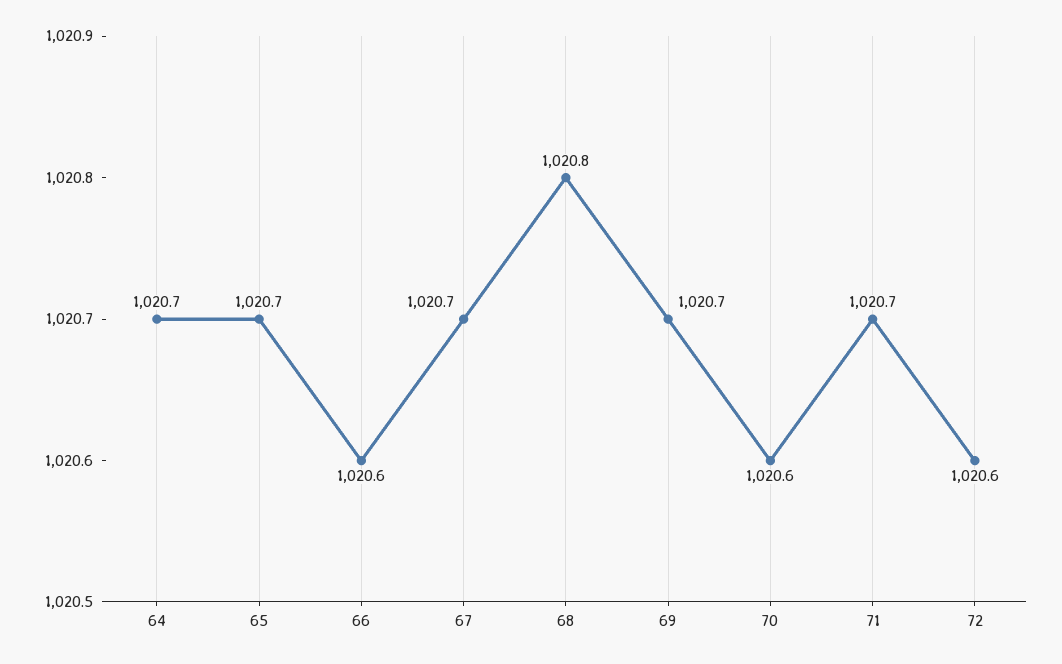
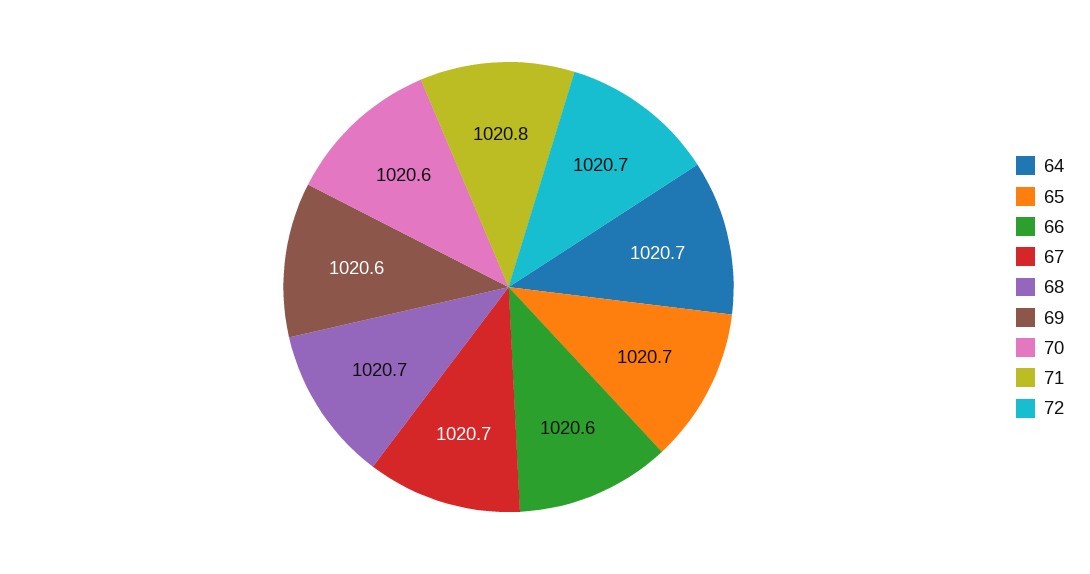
  {
    "64": 1020.7,
    "65": 1020.7,
    "66": 1020.6,
    "67": 1020.7,
-   "68": 1020.8,
+   "68": 1020.7,
-   "69": 1020.7,
+   "69": 1020.6,
    "70": 1020.6,
-   "71": 1020.7,
+   "71": 1020.8,
-   "72": 1020.6
+   "72": 1020.7
  }

